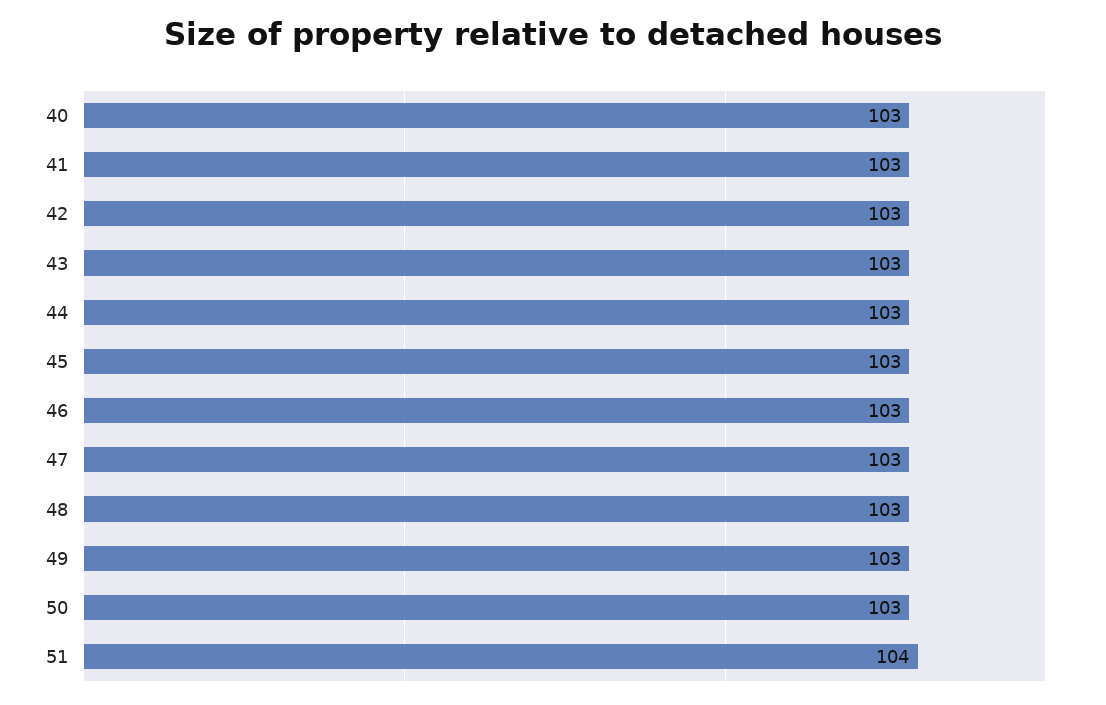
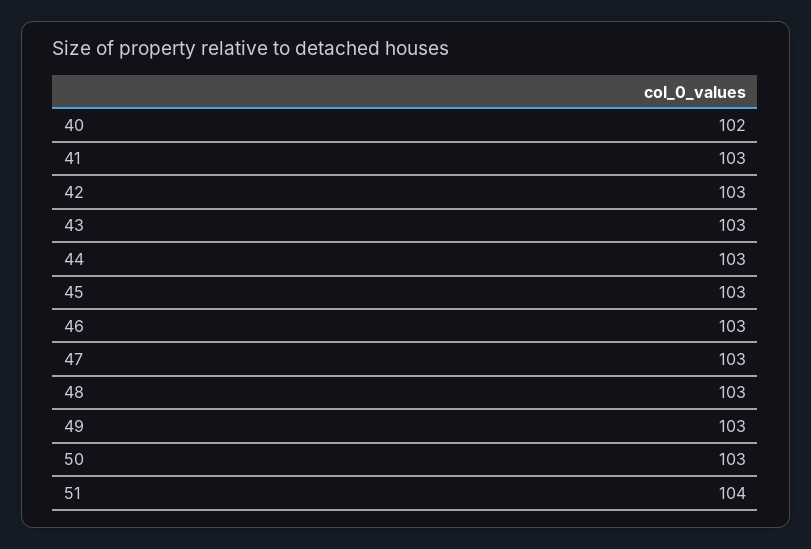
  {
-   "40": 103,
+   "40": 102,
    "41": 103,
    "42": 103,
    "43": 103,
    "44": 103,
    "45": 103,
    "46": 103,
    "47": 103,
    "48": 103,
    "49": 103,
    "50": 103,
    "51": 104
  }

